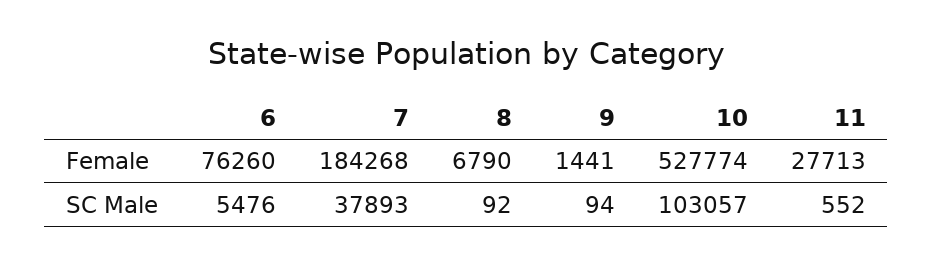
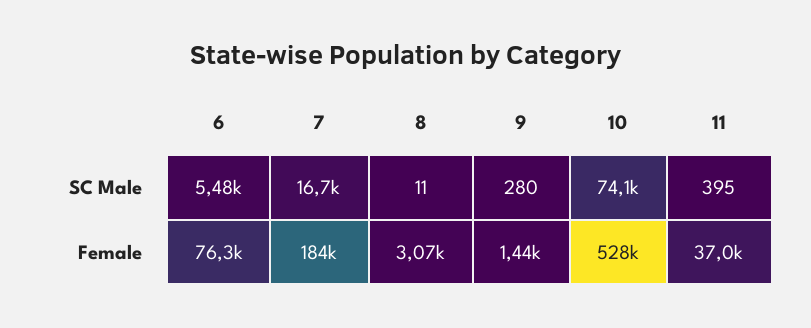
  {
    "6": {
      "Female": 76260,
      "SC Male": 5476
    },
    "7": {
      "Female": 184268,
-     "SC Male": 37893
+     "SC Male": 16700
    },
    "8": {
-     "Female": 6790,
+     "Female": 3070,
-     "SC Male": 92
+     "SC Male": 11
    },
    "9": {
      "Female": 1441,
-     "SC Male": 94
+     "SC Male": 280
    },
    "10": {
      "Female": 527774,
-     "SC Male": 103057
+     "SC Male": 74100
    },
    "11": {
-     "Female": 27713,
+     "Female": 37000,
-     "SC Male": 552
+     "SC Male": 395
    }
  }

